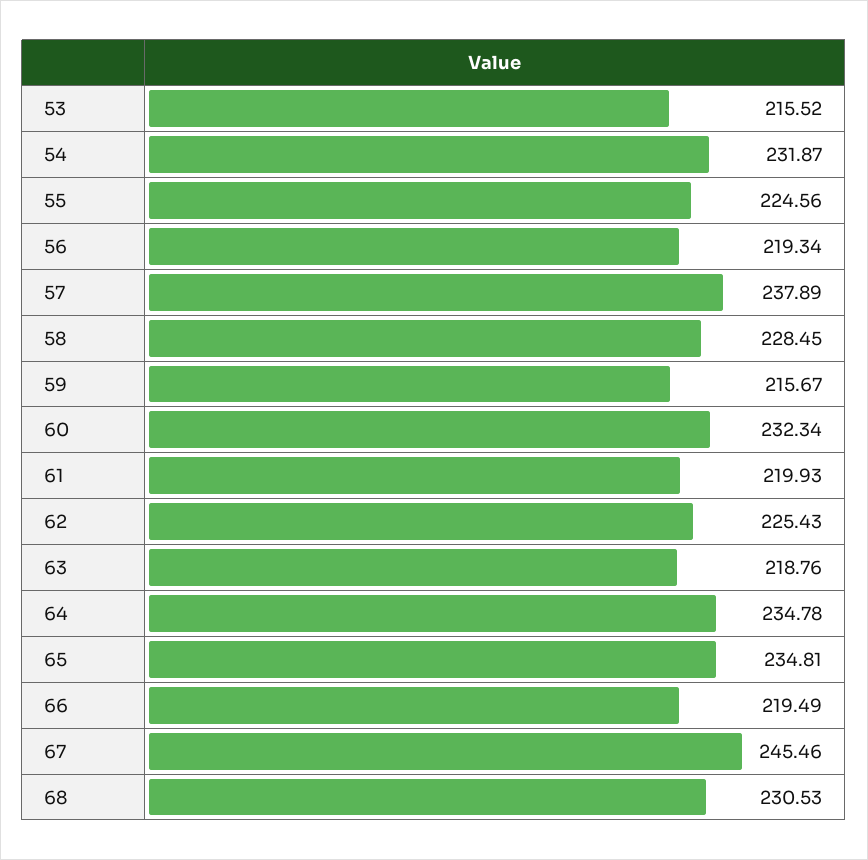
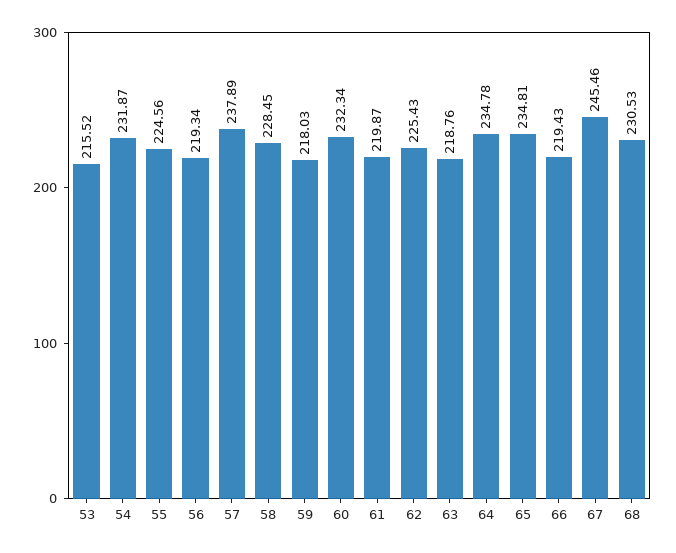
  {
    "53": 215.52,
    "54": 231.87,
    "55": 224.56,
    "56": 219.34,
    "57": 237.89,
    "58": 228.45,
-   "59": 215.67,
+   "59": 218.03,
    "60": 232.34,
-   "61": 219.93,
+   "61": 219.87,
    "62": 225.43,
    "63": 218.76,
    "64": 234.78,
    "65": 234.81,
-   "66": 219.49,
+   "66": 219.43,
    "67": 245.46,
    "68": 230.53
  }

